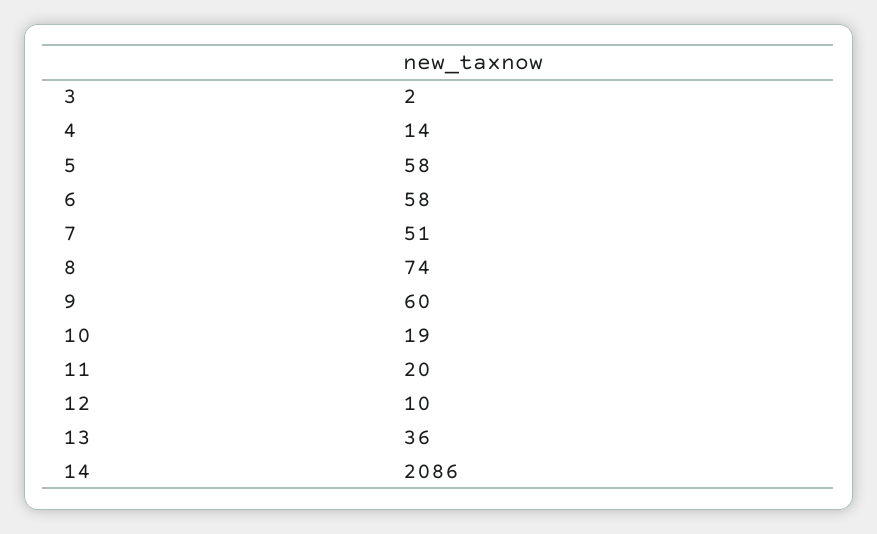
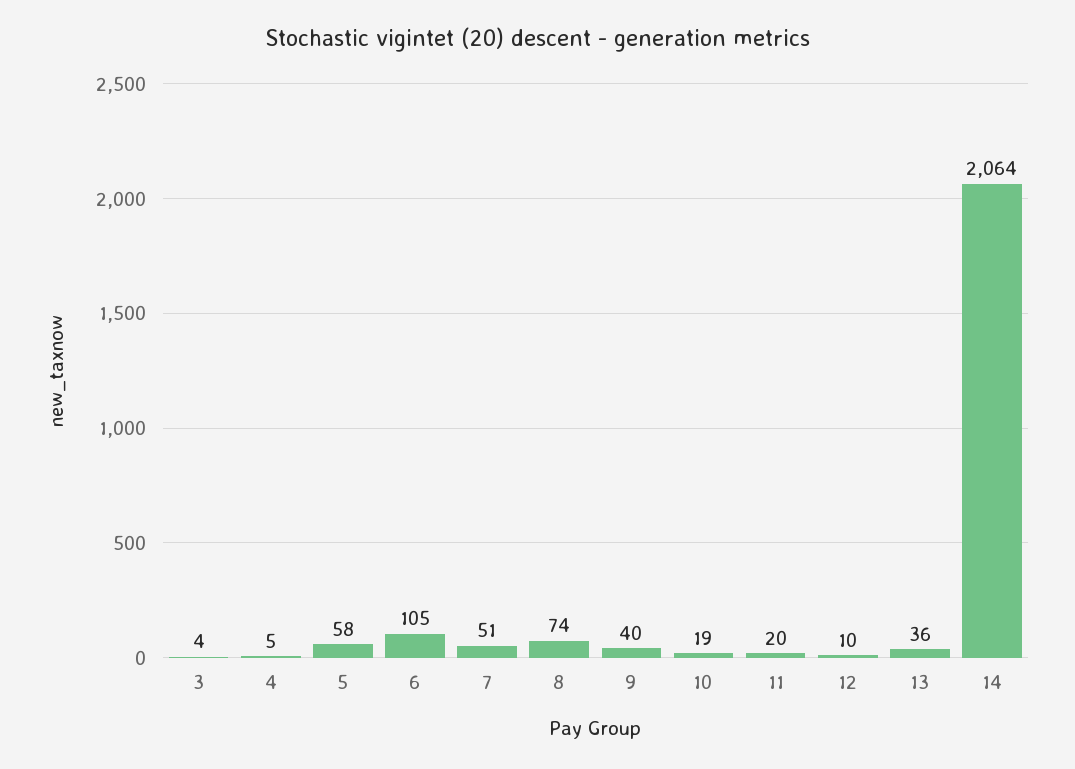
  {
-   "3": 2,
+   "3": 4,
-   "4": 14,
+   "4": 5,
    "5": 58,
-   "6": 58,
+   "6": 105,
    "7": 51,
    "8": 74,
-   "9": 60,
+   "9": 40,
    "10": 19,
    "11": 20,
    "12": 10,
    "13": 36,
-   "14": 2086
+   "14": 2064
  }

